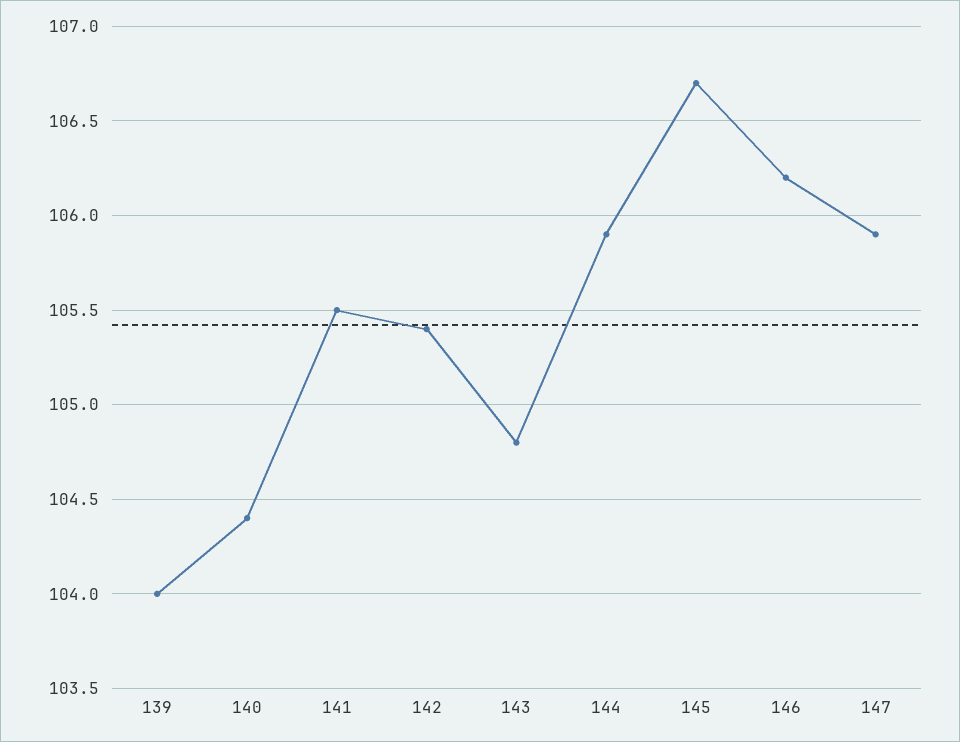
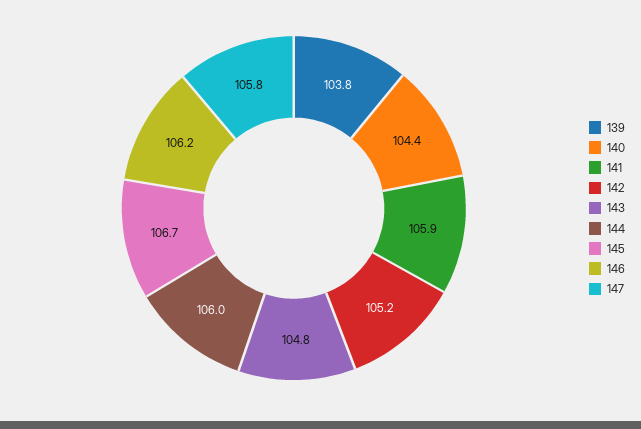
  {
-   "139": 104,
+   "139": 103.8,
    "140": 104.4,
-   "141": 105.5,
+   "141": 105.9,
-   "142": 105.4,
+   "142": 105.2,
    "143": 104.8,
-   "144": 105.9,
+   "144": 106,
    "145": 106.7,
    "146": 106.2,
-   "147": 105.9
+   "147": 105.8
  }

